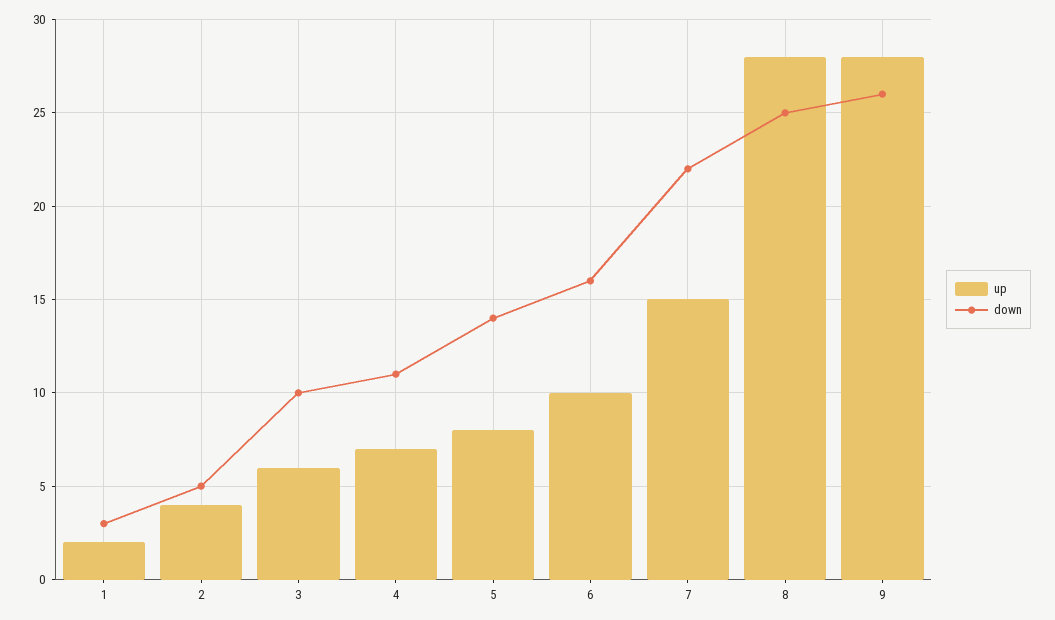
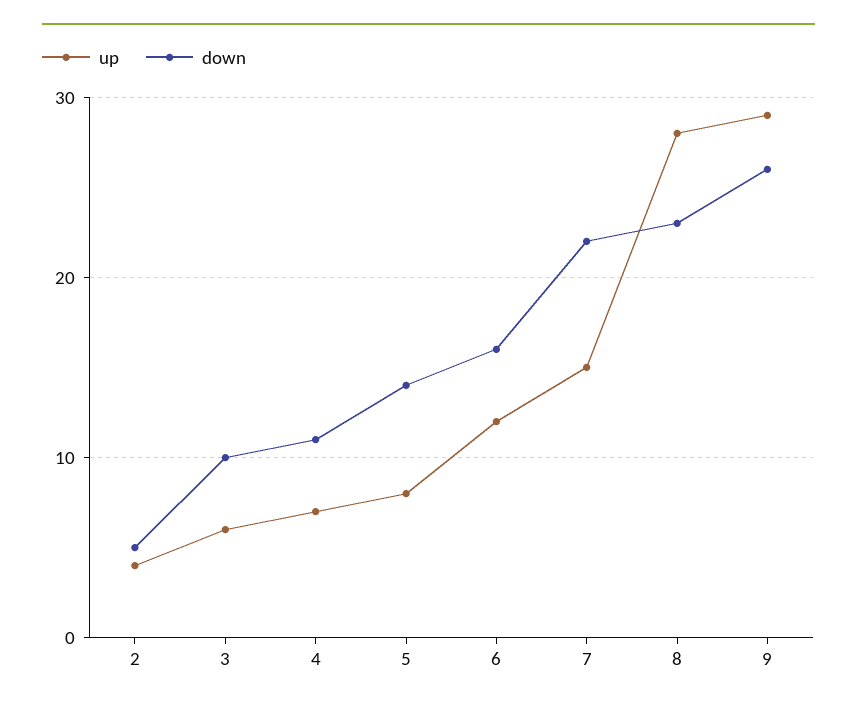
  {
    "up": {
-     "1": 2,
      "2": 4,
      "3": 6,
      "4": 7,
      "5": 8,
-     "6": 10,
+     "6": 12,
      "7": 15,
      "8": 28,
-     "9": 28
+     "9": 29
    },
    "down": {
-     "1": 3,
      "2": 5,
      "3": 10,
      "4": 11,
      "5": 14,
      "6": 16,
      "7": 22,
-     "8": 25,
+     "8": 23,
      "9": 26
    }
  }

